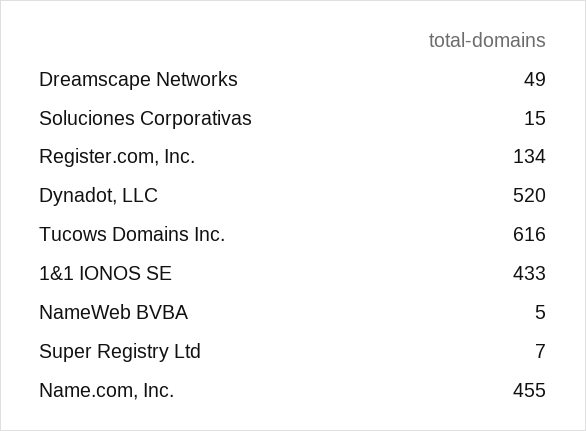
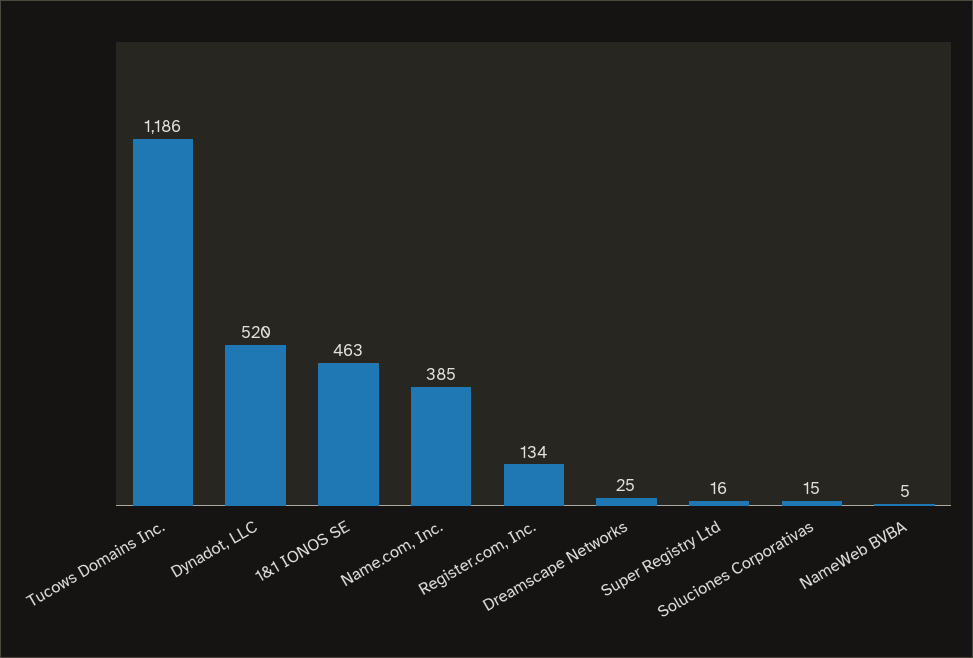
  {
-   "Dreamscape Networks": 49,
+   "Dreamscape Networks": 25,
    "Soluciones Corporativas": 15,
    "Register.com, Inc.": 134,
    "Dynadot, LLC": 520,
-   "Tucows Domains Inc.": 616,
+   "Tucows Domains Inc.": 1186,
-   "1&1 IONOS SE": 433,
+   "1&1 IONOS SE": 463,
    "NameWeb BVBA": 5,
-   "Super Registry Ltd": 7,
+   "Super Registry Ltd": 16,
-   "Name.com, Inc.": 455
+   "Name.com, Inc.": 385
  }

